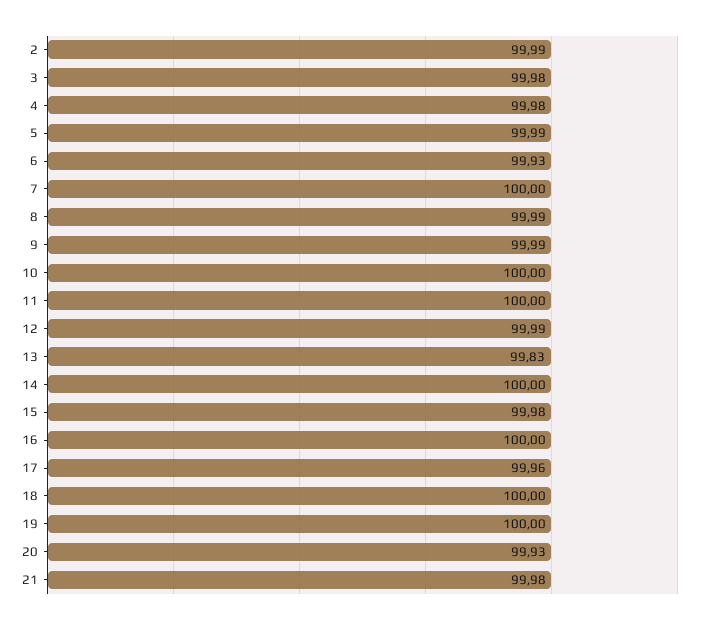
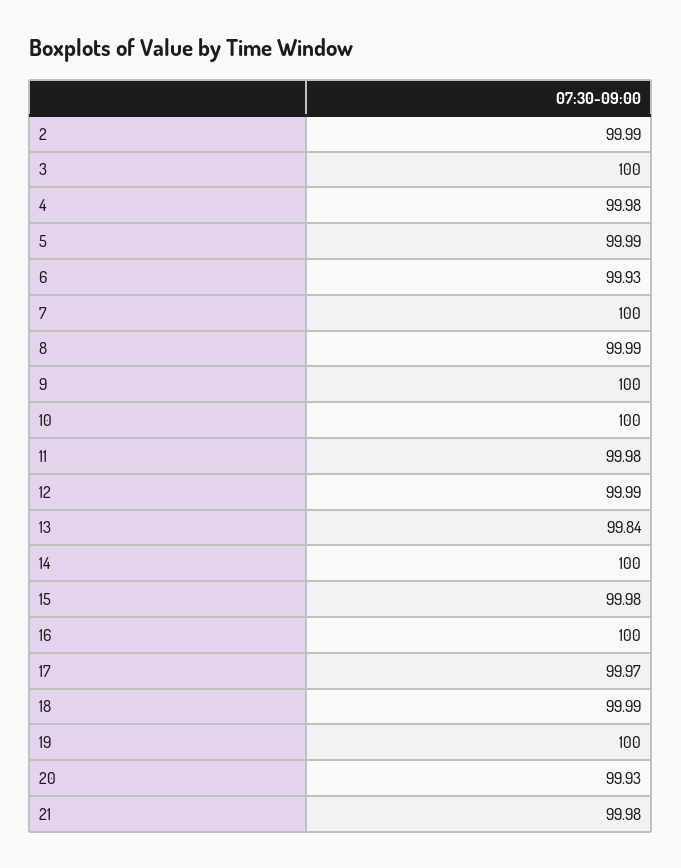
  {
    "2": 99.99,
-   "3": 99.98,
+   "3": 100,
    "4": 99.98,
    "5": 99.99,
    "6": 99.93,
    "7": 100,
    "8": 99.99,
-   "9": 99.99,
+   "9": 100,
    "10": 100,
-   "11": 100,
+   "11": 99.98,
    "12": 99.99,
-   "13": 99.83,
+   "13": 99.84,
    "14": 100,
    "15": 99.98,
    "16": 100,
-   "17": 99.96,
+   "17": 99.97,
-   "18": 100,
+   "18": 99.99,
    "19": 100,
    "20": 99.93,
    "21": 99.98
  }

